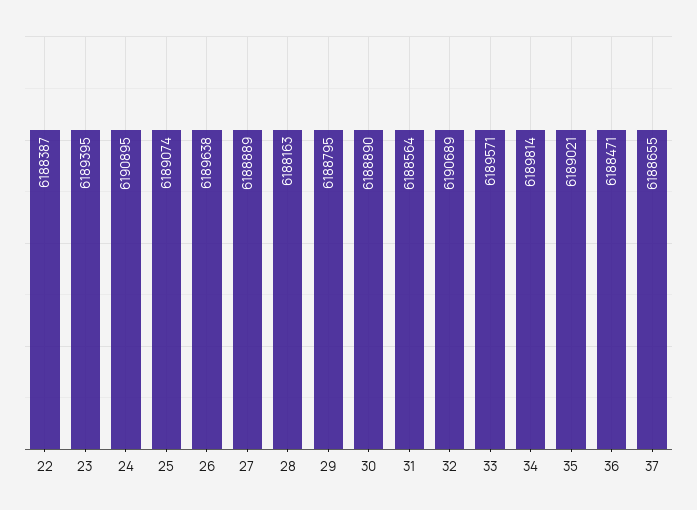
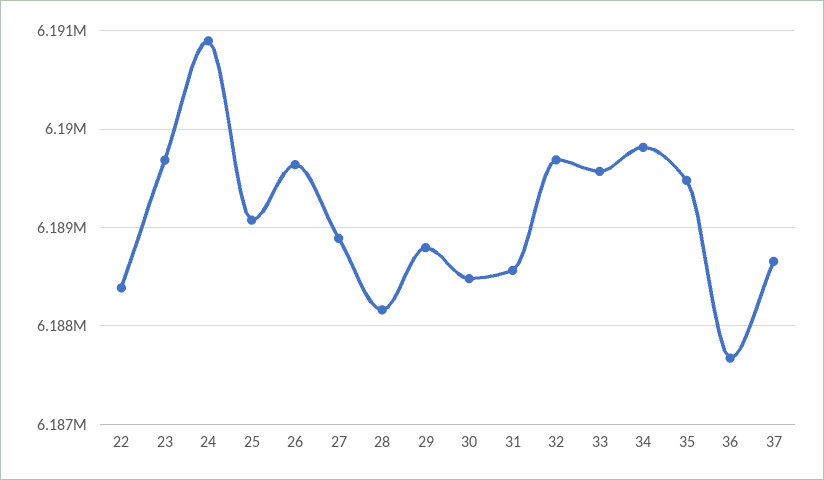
  {
    "22": 6188387,
-   "23": 6189395,
+   "23": 6189700,
    "24": 6190895,
    "25": 6189074,
    "26": 6189638,
    "27": 6188889,
    "28": 6188163,
    "29": 6188795,
-   "30": 6188890,
+   "30": 6188500,
    "31": 6188564,
-   "32": 6190689,
+   "32": 6189700,
    "33": 6189571,
    "34": 6189814,
-   "35": 6189021,
+   "35": 6189500,
-   "36": 6188471,
+   "36": 6187700,
    "37": 6188655
  }

